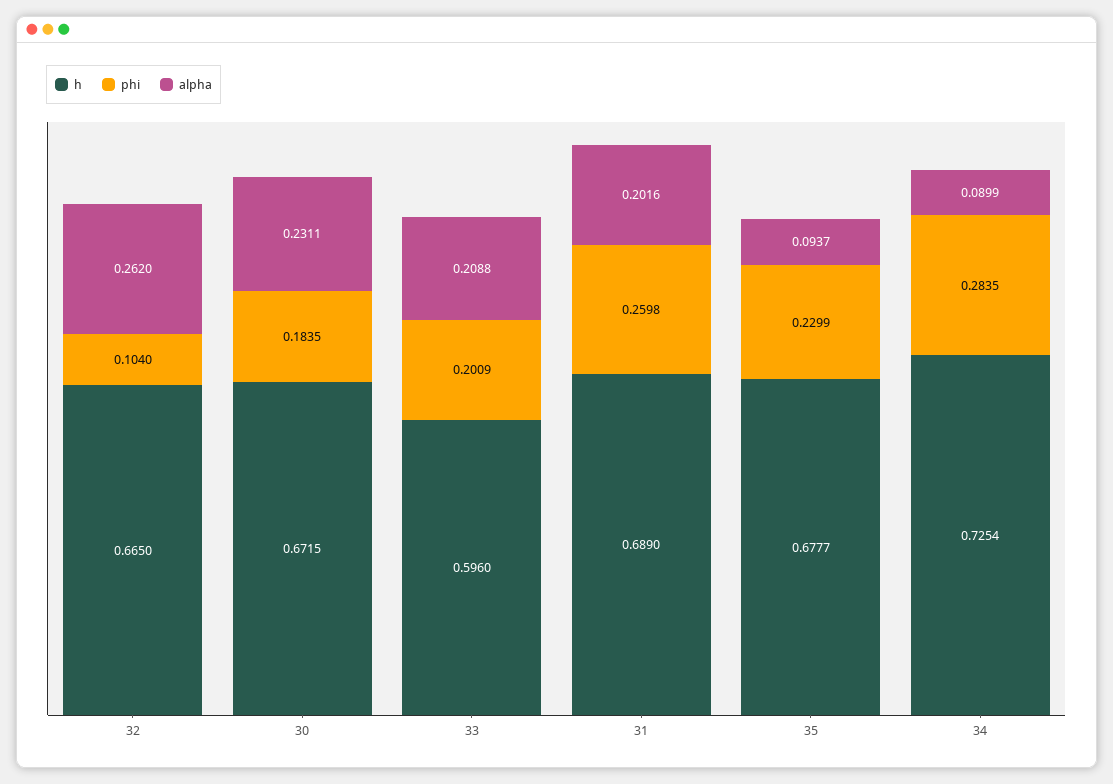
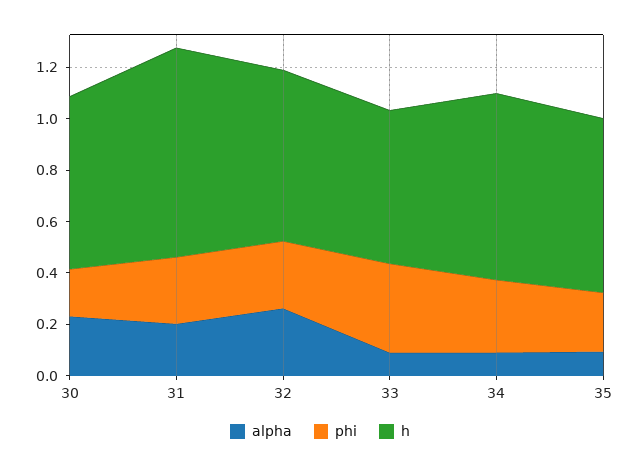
  {
    "h": {
      "32": 0.665,
      "30": 0.6715,
      "33": 0.596,
-     "31": 0.689,
+     "31": 0.8,
      "35": 0.6777,
      "34": 0.7254
    },
    "phi": {
-     "32": 0.104,
+     "32": 0.25,
      "30": 0.1835,
-     "33": 0.2009,
+     "33": 0.35,
      "31": 0.2598,
      "35": 0.2299,
      "34": 0.2835
    },
    "alpha": {
      "32": 0.262,
      "30": 0.2311,
-     "33": 0.2088,
+     "33": 0.1,
      "31": 0.2016,
      "35": 0.0937,
      "34": 0.0899
    }
  }

